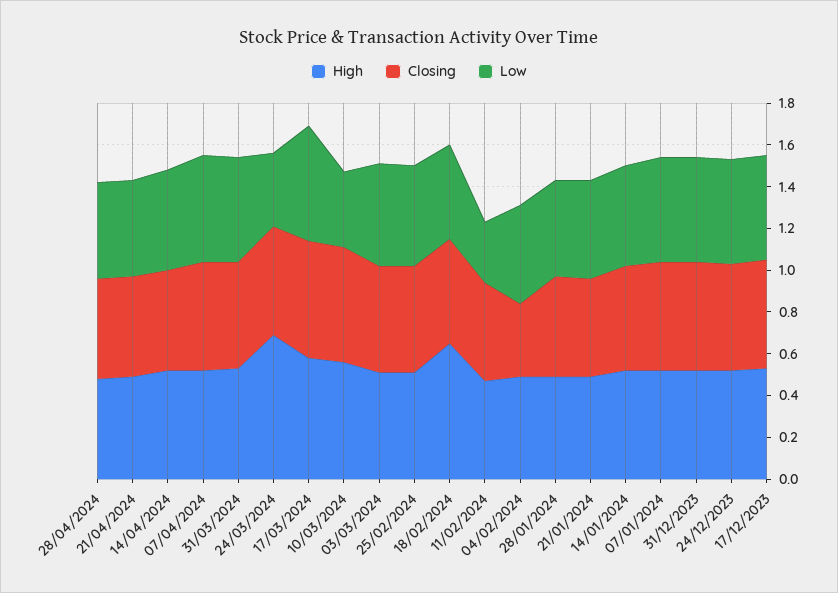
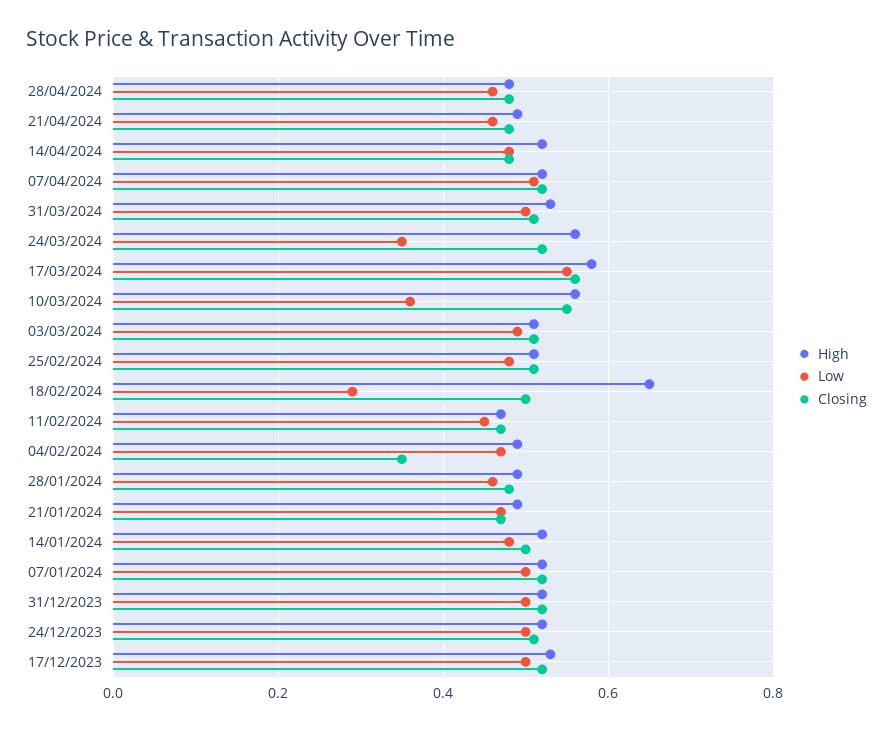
  {
    "High": {
      "28/04/2024": 0.5,
      "21/04/2024": 0.5,
      "14/04/2024": 0.5,
      "07/04/2024": 0.5,
      "31/03/2024": 0.55,
-     "24/03/2024": 0.7,
+     "24/03/2024": 0.55,
      "17/03/2024": 0.6,
      "10/03/2024": 0.55,
      "03/03/2024": 0.5,
      "25/02/2024": 0.5,
      "18/02/2024": 0.65,
      "11/02/2024": 0.45,
      "04/02/2024": 0.5,
      "28/01/2024": 0.5,
      "21/01/2024": 0.5,
      "14/01/2024": 0.5,
      "07/01/2024": 0.5,
      "31/12/2023": 0.5,
      "24/12/2023": 0.5,
      "17/12/2023": 0.55
    },
    "Closing": {
      "28/04/2024": 0.5,
      "21/04/2024": 0.5,
      "14/04/2024": 0.5,
      "07/04/2024": 0.5,
      "31/03/2024": 0.5,
      "24/03/2024": 0.5,
      "17/03/2024": 0.55,
      "10/03/2024": 0.55,
      "03/03/2024": 0.5,
      "25/02/2024": 0.5,
      "18/02/2024": 0.5,
      "11/02/2024": 0.45,
      "04/02/2024": 0.35,
      "28/01/2024": 0.5,
      "21/01/2024": 0.45,
      "14/01/2024": 0.5,
      "07/01/2024": 0.5,
      "31/12/2023": 0.5,
      "24/12/2023": 0.5,
      "17/12/2023": 0.5
    },
    "Low": {
      "28/04/2024": 0.45,
      "21/04/2024": 0.45,
      "14/04/2024": 0.5,
      "07/04/2024": 0.5,
      "31/03/2024": 0.5,
      "24/03/2024": 0.35,
      "17/03/2024": 0.55,
      "10/03/2024": 0.35,
      "03/03/2024": 0.5,
      "25/02/2024": 0.5,
-     "18/02/2024": 0.45,
+     "18/02/2024": 0.3,
-     "11/02/2024": 0.3,
+     "11/02/2024": 0.45,
      "04/02/2024": 0.45,
      "28/01/2024": 0.45,
      "21/01/2024": 0.45,
      "14/01/2024": 0.5,
      "07/01/2024": 0.5,
      "31/12/2023": 0.5,
      "24/12/2023": 0.5,
      "17/12/2023": 0.5
    }
  }

